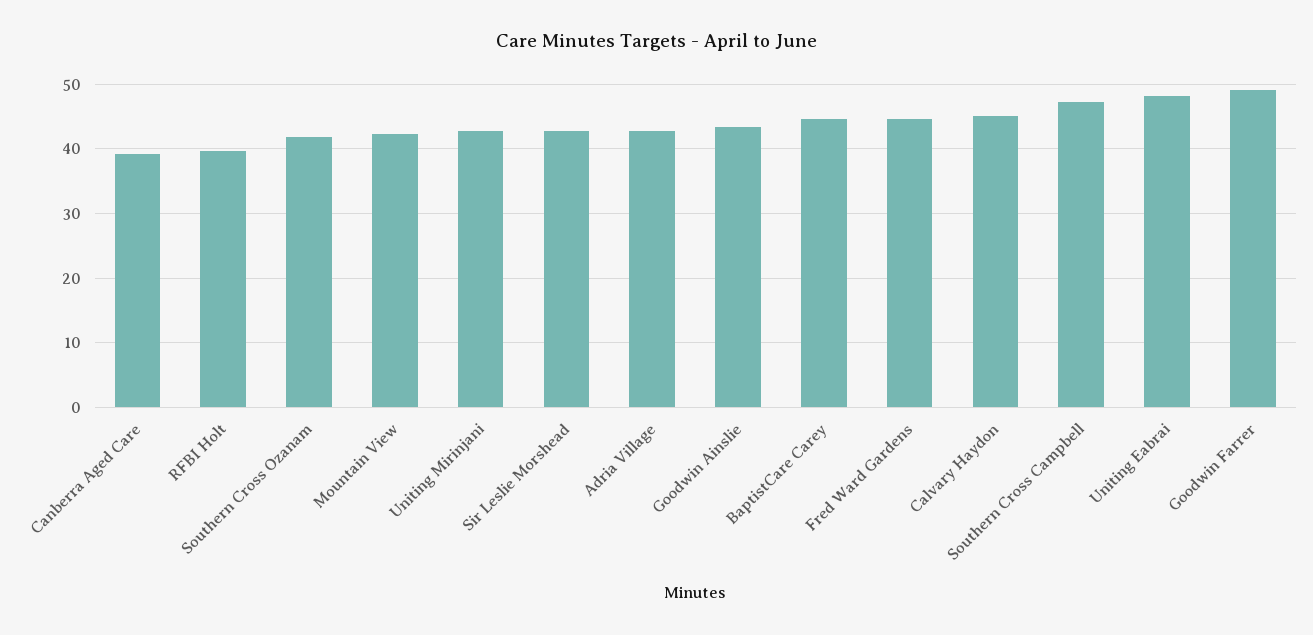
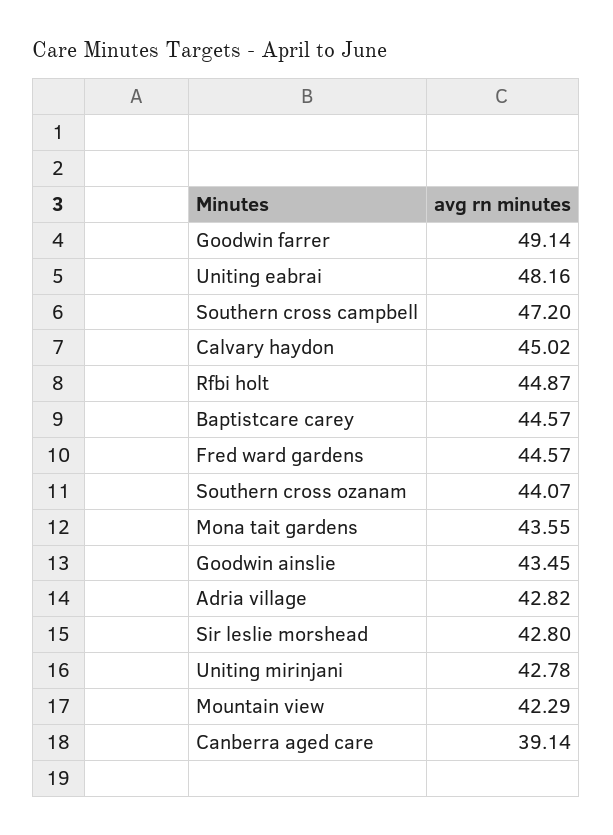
  {
    "Canberra Aged Care": 39.14,
-   "RFBI Holt": 40,
+   "RFBI Holt": 44.87,
-   "Southern Cross Ozanam": 42,
+   "Southern Cross Ozanam": 44.07,
    "Mountain View": 42.29,
    "Uniting Mirinjani": 42.78,
    "Sir Leslie Morshead": 42.8,
    "Adria Village": 42.82,
    "Goodwin Ainslie": 43.45,
    "BaptistCare Carey": 44.57,
    "Fred Ward Gardens": 44.57,
    "Calvary Haydon": 45.02,
    "Southern Cross Campbell": 47.2,
    "Uniting Eabrai": 48.16,
-   "Goodwin Farrer": 49.14
+   "Goodwin Farrer": 49.14,
+   "Mona tait gardens": 43.55
  }

